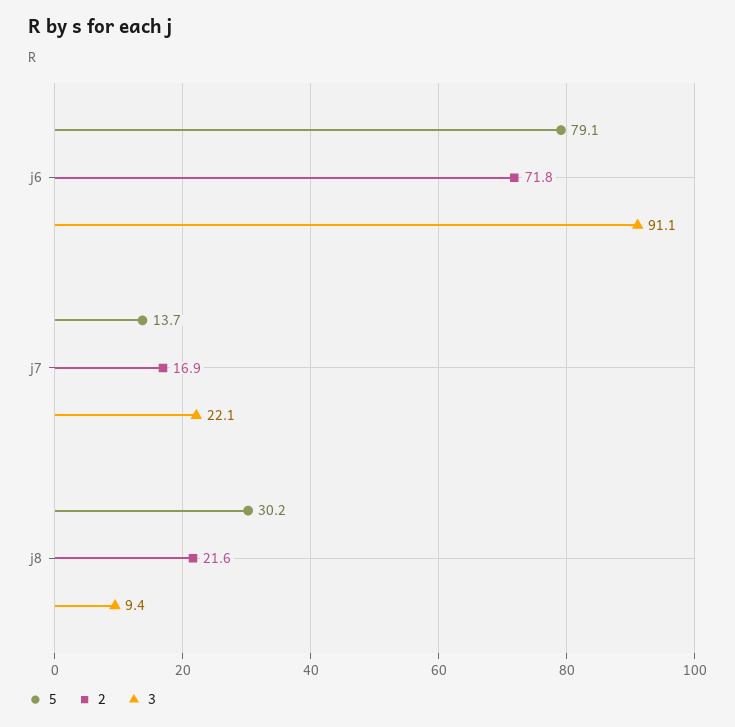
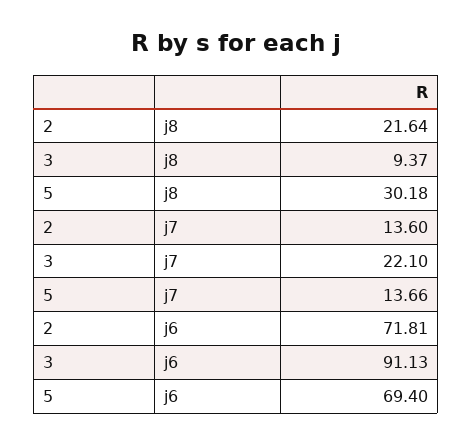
  {
    "5": {
-     "j6": 79.1,
+     "j6": 69.4,
      "j7": 13.66,
      "j8": 30.18
    },
    "2": {
      "j6": 71.81,
-     "j7": 16.9,
+     "j7": 13.6,
      "j8": 21.64
    },
    "3": {
      "j6": 91.13,
      "j7": 22.1,
      "j8": 9.37
    }
  }

